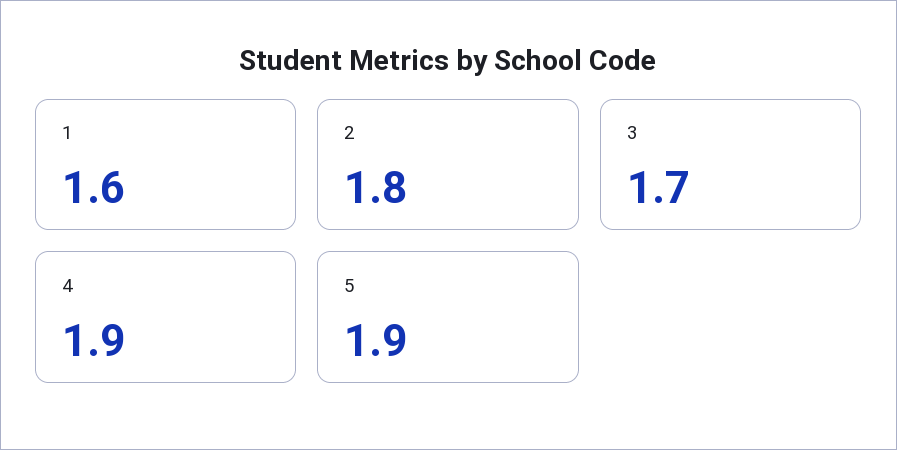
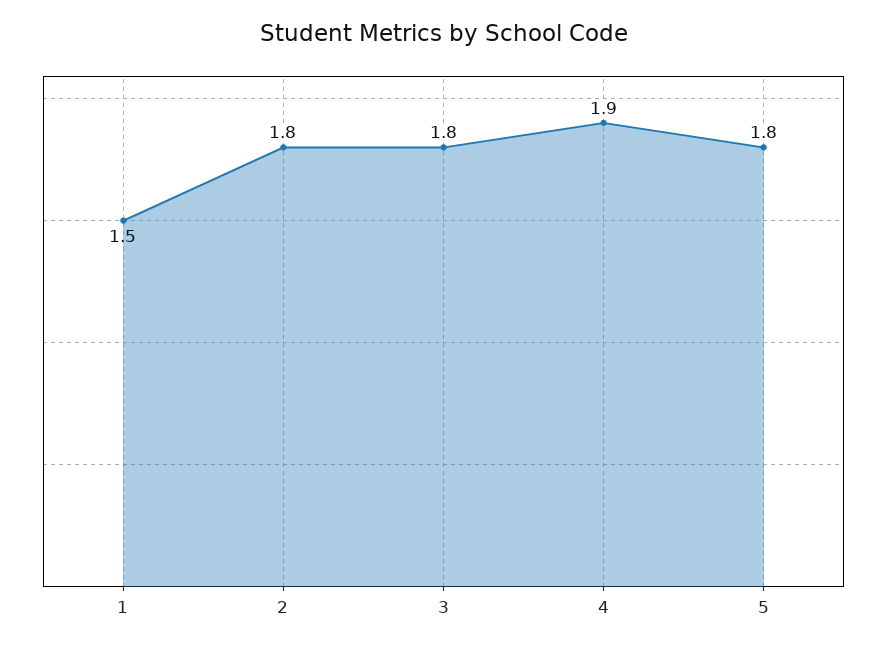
  {
-   "1": 1.6,
+   "1": 1.5,
    "2": 1.8,
-   "3": 1.7,
+   "3": 1.8,
    "4": 1.9,
-   "5": 1.9
+   "5": 1.8
  }

